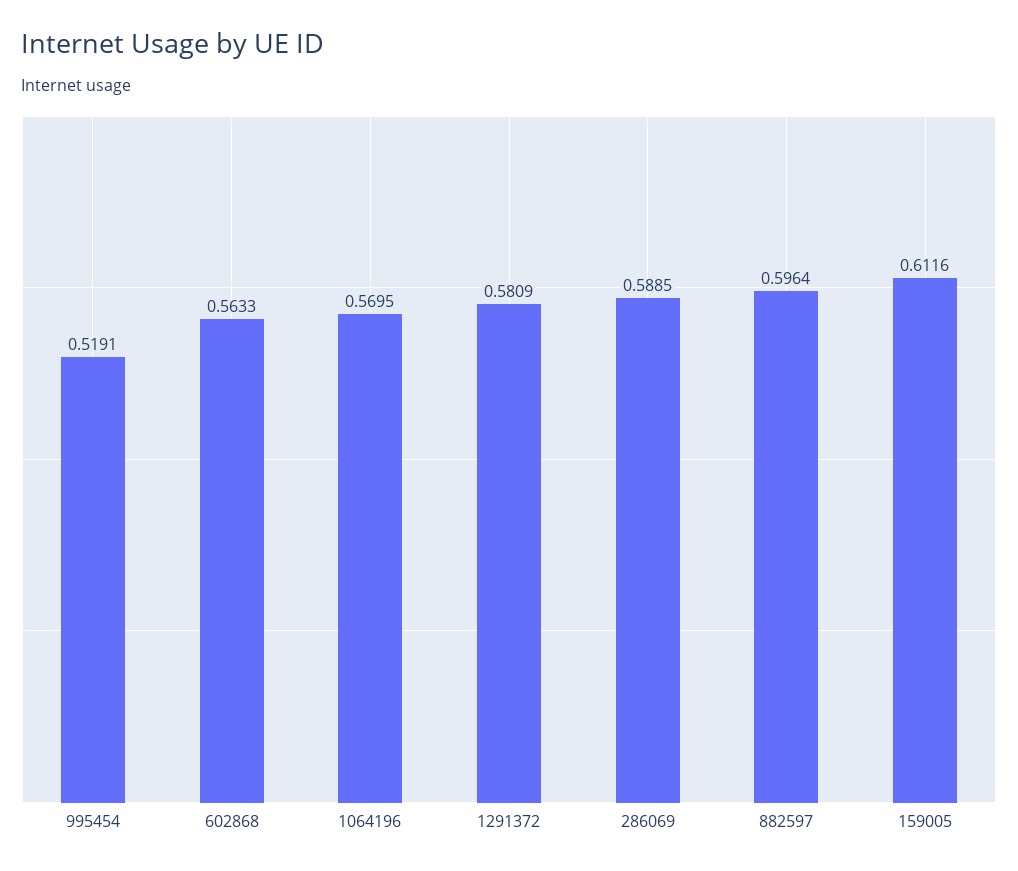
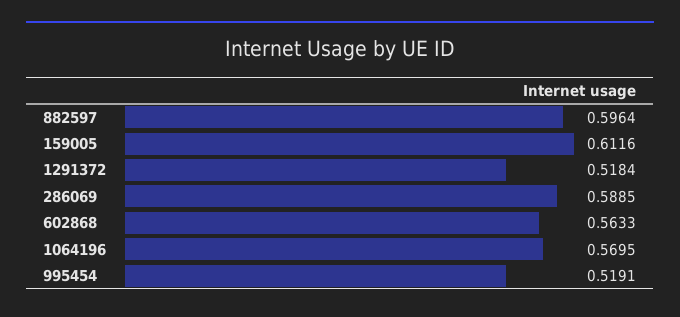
  {
    "995454": 0.5191,
    "602868": 0.5633,
    "1064196": 0.5695,
-   "1291372": 0.5809,
+   "1291372": 0.5184,
    "286069": 0.5885,
    "882597": 0.5964,
    "159005": 0.6116
  }

